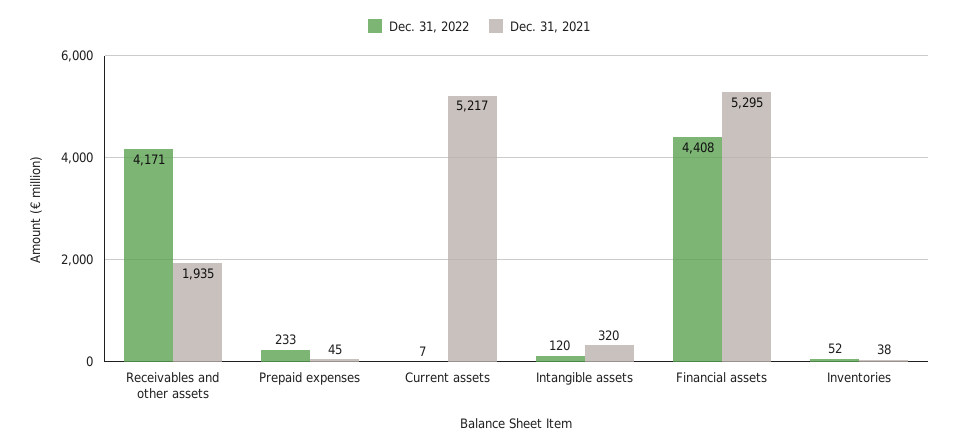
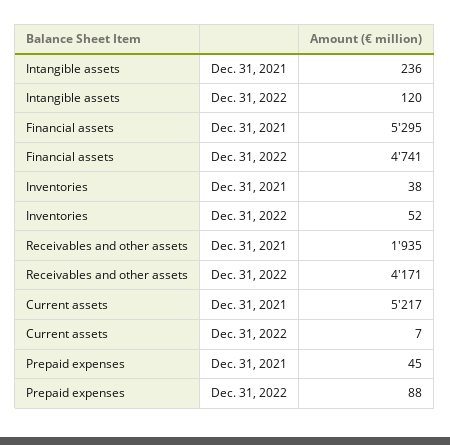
  {
    "Dec. 31, 2022": {
      "Receivables and other assets": 4171,
-     "Prepaid expenses": 233,
+     "Prepaid expenses": 88,
      "Current assets": 7,
      "Intangible assets": 120,
-     "Financial assets": 4408,
+     "Financial assets": 4741,
      "Inventories": 52
    },
    "Dec. 31, 2021": {
      "Receivables and other assets": 1935,
      "Prepaid expenses": 45,
      "Current assets": 5217,
-     "Intangible assets": 320,
+     "Intangible assets": 236,
      "Financial assets": 5295,
      "Inventories": 38
    }
  }

